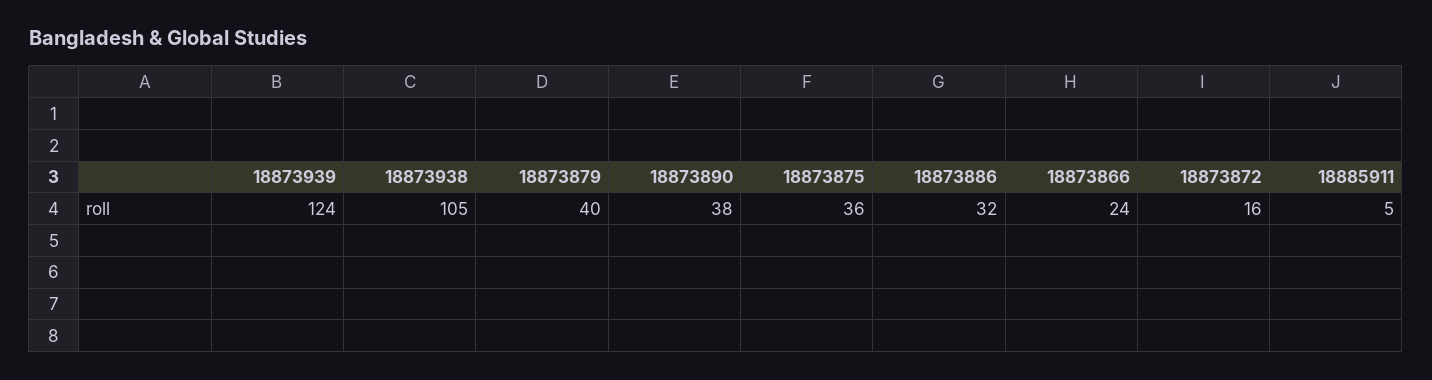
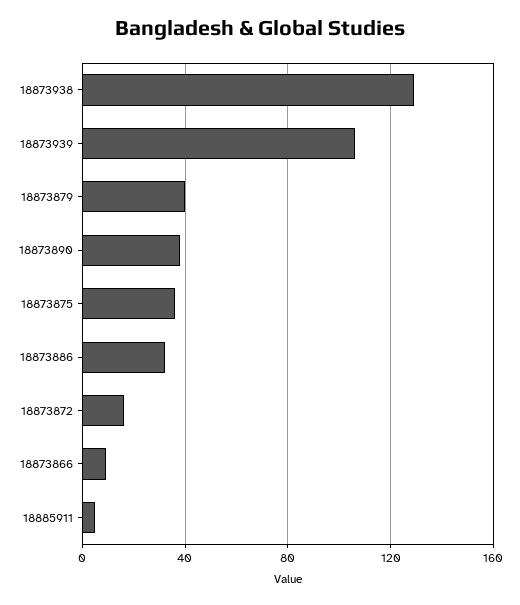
  {
-   "18873939": 124,
+   "18873939": 105,
-   "18873938": 105,
+   "18873938": 130,
    "18873879": 40,
    "18873890": 38,
    "18873875": 36,
    "18873886": 32,
-   "18873866": 24,
+   "18873866": 10,
    "18873872": 16,
    "18885911": 5
  }

